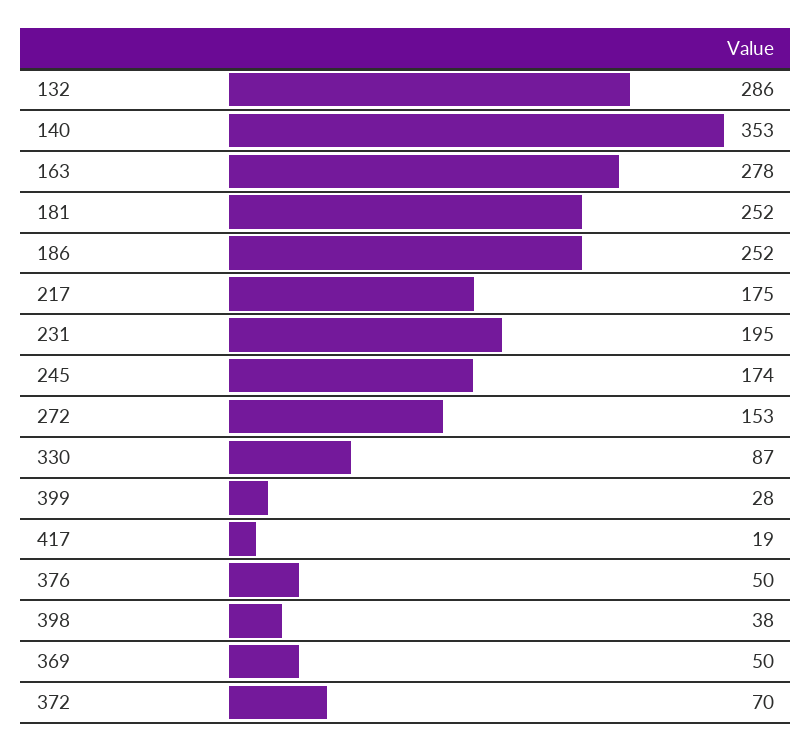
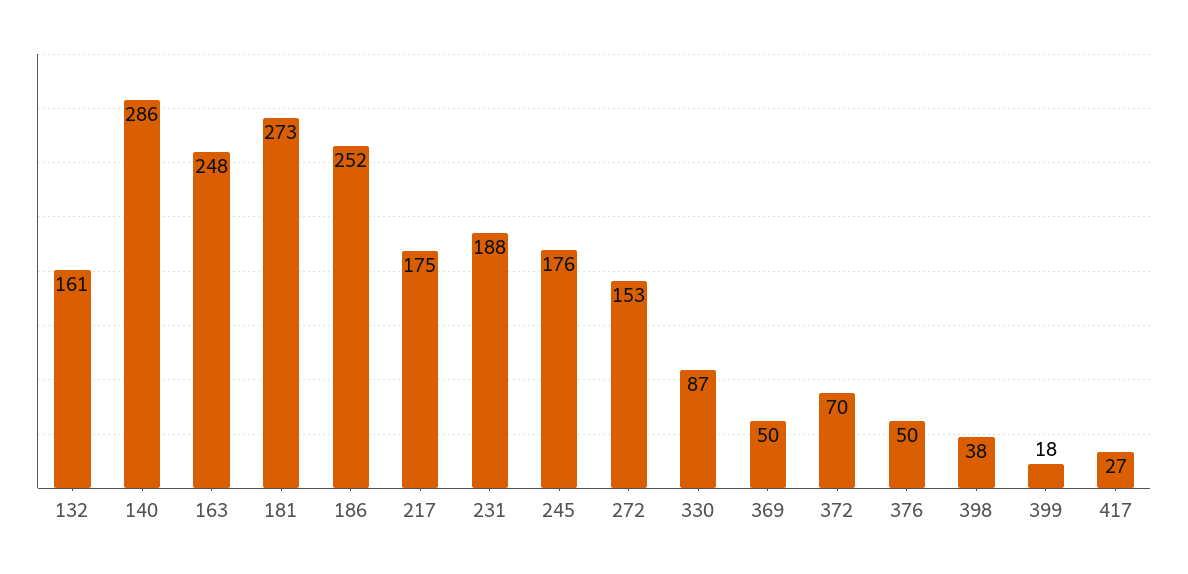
  {
-   "132": 286,
+   "132": 161,
-   "140": 353,
+   "140": 286,
-   "163": 278,
+   "163": 248,
-   "181": 252,
+   "181": 273,
    "186": 252,
    "217": 175,
-   "231": 195,
+   "231": 188,
-   "245": 174,
+   "245": 176,
    "272": 153,
    "330": 87,
-   "399": 28,
+   "399": 18,
-   "417": 19,
+   "417": 27,
    "376": 50,
    "398": 38,
    "369": 50,
    "372": 70
  }

